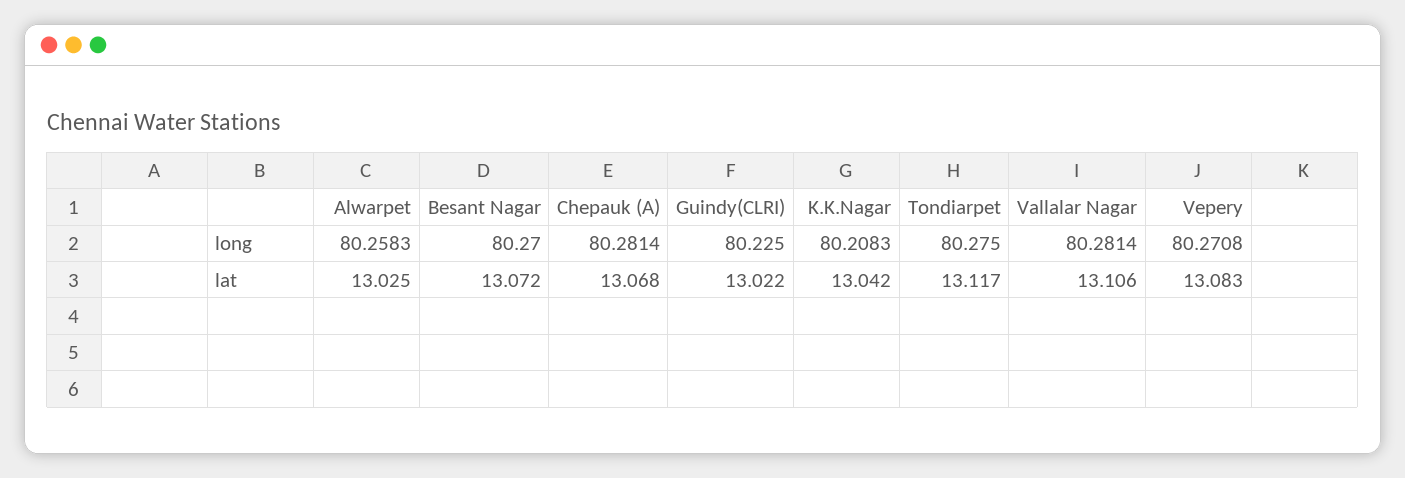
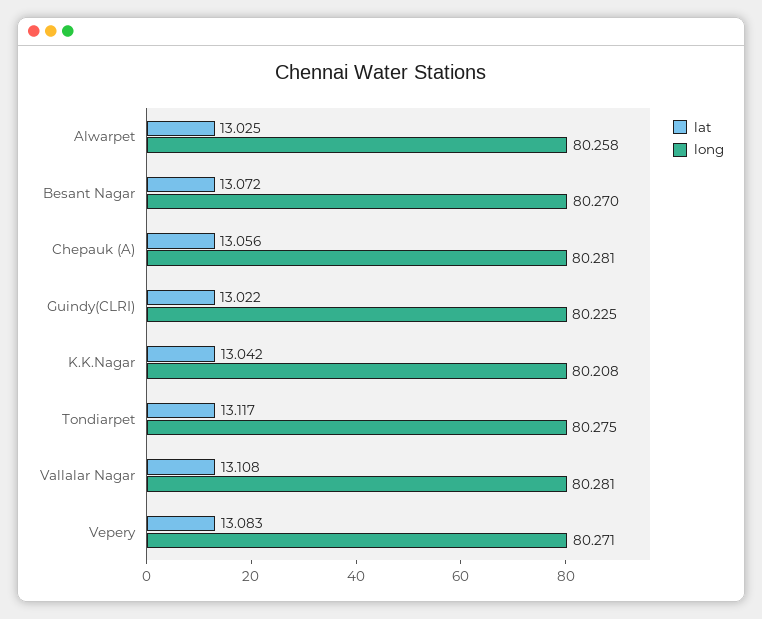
  {
    "long": {
      "Alwarpet": 80.2583,
      "Besant Nagar": 80.27,
      "Chepauk (A)": 80.2814,
      "Guindy(CLRI)": 80.225,
      "K.K.Nagar": 80.2083,
      "Tondiarpet": 80.275,
      "Vallalar Nagar": 80.2814,
      "Vepery": 80.2708
    },
    "lat": {
      "Alwarpet": 13.025,
      "Besant Nagar": 13.072,
-     "Chepauk (A)": 13.068,
+     "Chepauk (A)": 13.056,
      "Guindy(CLRI)": 13.022,
      "K.K.Nagar": 13.042,
      "Tondiarpet": 13.117,
-     "Vallalar Nagar": 13.106,
+     "Vallalar Nagar": 13.108,
      "Vepery": 13.083
    }
  }

